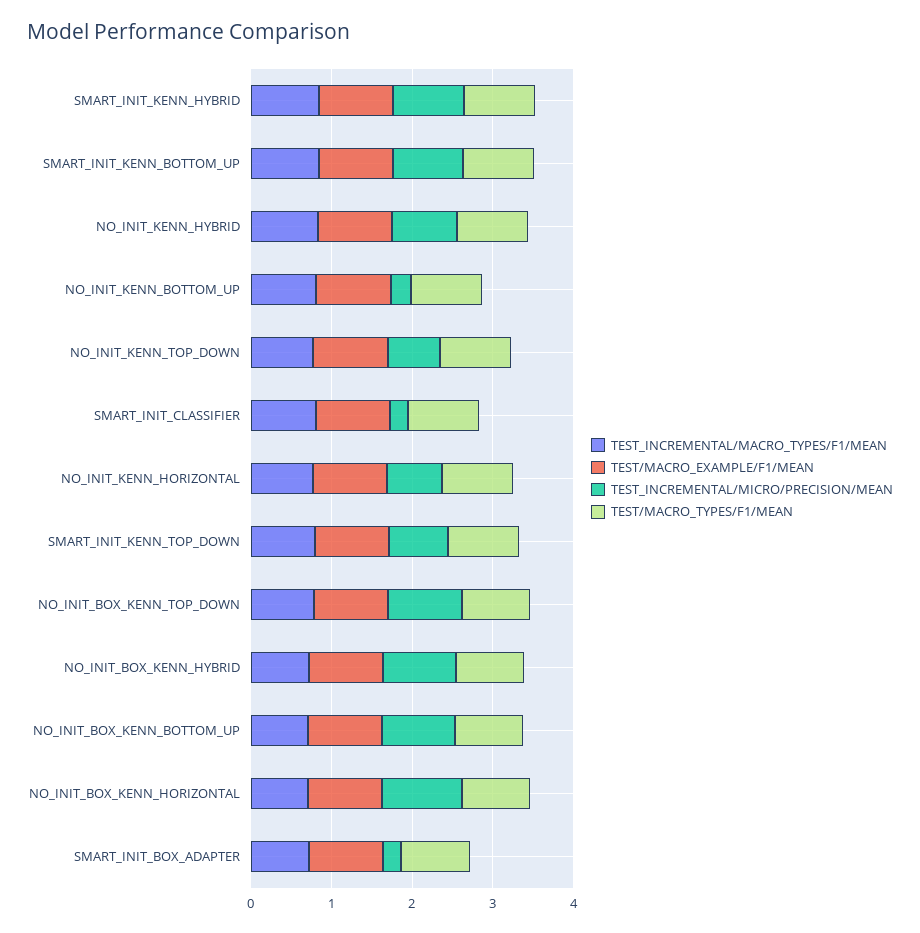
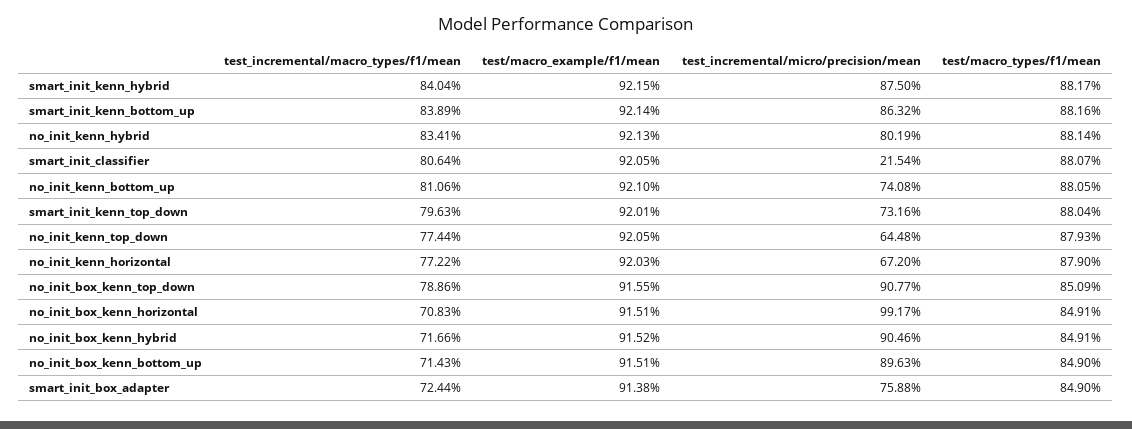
  {
    "TEST_INCREMENTAL/MACRO_TYPES/F1/MEAN": {
      "SMART_INIT_KENN_HYBRID": 0.8404,
      "SMART_INIT_KENN_BOTTOM_UP": 0.8389,
      "NO_INIT_KENN_HYBRID": 0.8341,
      "NO_INIT_KENN_BOTTOM_UP": 0.8106,
      "NO_INIT_KENN_TOP_DOWN": 0.7744,
      "SMART_INIT_CLASSIFIER": 0.8064,
      "NO_INIT_KENN_HORIZONTAL": 0.7722,
      "SMART_INIT_KENN_TOP_DOWN": 0.7963,
      "NO_INIT_BOX_KENN_TOP_DOWN": 0.7886,
      "NO_INIT_BOX_KENN_HYBRID": 0.7166,
      "NO_INIT_BOX_KENN_BOTTOM_UP": 0.7143,
      "NO_INIT_BOX_KENN_HORIZONTAL": 0.7083,
      "SMART_INIT_BOX_ADAPTER": 0.7244
    },
    "TEST/MACRO_EXAMPLE/F1/MEAN": {
      "SMART_INIT_KENN_HYBRID": 0.9215,
      "SMART_INIT_KENN_BOTTOM_UP": 0.9214,
      "NO_INIT_KENN_HYBRID": 0.9213,
      "NO_INIT_KENN_BOTTOM_UP": 0.921,
      "NO_INIT_KENN_TOP_DOWN": 0.9205,
      "SMART_INIT_CLASSIFIER": 0.9205,
      "NO_INIT_KENN_HORIZONTAL": 0.9203,
      "SMART_INIT_KENN_TOP_DOWN": 0.9201,
      "NO_INIT_BOX_KENN_TOP_DOWN": 0.9155,
      "NO_INIT_BOX_KENN_HYBRID": 0.9152,
      "NO_INIT_BOX_KENN_BOTTOM_UP": 0.9151,
      "NO_INIT_BOX_KENN_HORIZONTAL": 0.9151,
      "SMART_INIT_BOX_ADAPTER": 0.9138
    },
    "TEST_INCREMENTAL/MICRO/PRECISION/MEAN": {
      "SMART_INIT_KENN_HYBRID": 0.875,
      "SMART_INIT_KENN_BOTTOM_UP": 0.8632,
      "NO_INIT_KENN_HYBRID": 0.8019,
-     "NO_INIT_KENN_BOTTOM_UP": 0.2,
+     "NO_INIT_KENN_BOTTOM_UP": 0.7408,
      "NO_INIT_KENN_TOP_DOWN": 0.6448,
      "SMART_INIT_CLASSIFIER": 0.2154,
      "NO_INIT_KENN_HORIZONTAL": 0.672,
      "SMART_INIT_KENN_TOP_DOWN": 0.7316,
      "NO_INIT_BOX_KENN_TOP_DOWN": 0.9077,
      "NO_INIT_BOX_KENN_HYBRID": 0.9046,
      "NO_INIT_BOX_KENN_BOTTOM_UP": 0.8963,
      "NO_INIT_BOX_KENN_HORIZONTAL": 0.9917,
-     "SMART_INIT_BOX_ADAPTER": 0.2
+     "SMART_INIT_BOX_ADAPTER": 0.7588
    },
    "TEST/MACRO_TYPES/F1/MEAN": {
      "SMART_INIT_KENN_HYBRID": 0.8817,
      "SMART_INIT_KENN_BOTTOM_UP": 0.8816,
      "NO_INIT_KENN_HYBRID": 0.8814,
      "NO_INIT_KENN_BOTTOM_UP": 0.8805,
      "NO_INIT_KENN_TOP_DOWN": 0.8793,
      "SMART_INIT_CLASSIFIER": 0.8807,
      "NO_INIT_KENN_HORIZONTAL": 0.879,
      "SMART_INIT_KENN_TOP_DOWN": 0.8804,
      "NO_INIT_BOX_KENN_TOP_DOWN": 0.8509,
      "NO_INIT_BOX_KENN_HYBRID": 0.8491,
      "NO_INIT_BOX_KENN_BOTTOM_UP": 0.849,
      "NO_INIT_BOX_KENN_HORIZONTAL": 0.8491,
      "SMART_INIT_BOX_ADAPTER": 0.849
    }
  }

